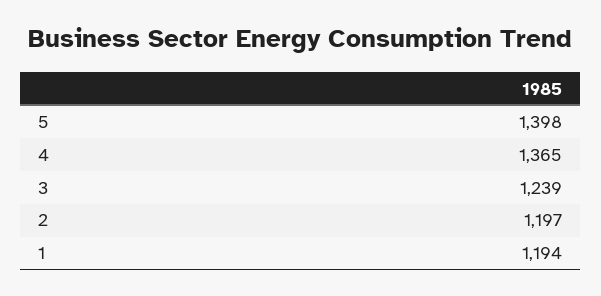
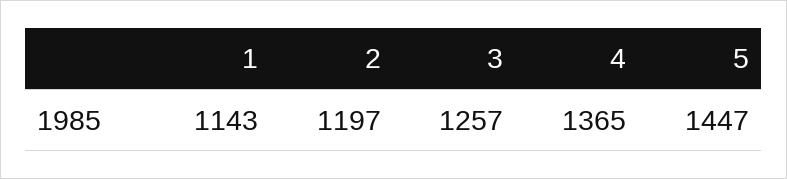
  {
-   "5": 1398,
+   "5": 1447,
    "4": 1365,
-   "3": 1239,
+   "3": 1257,
    "2": 1197,
-   "1": 1194
+   "1": 1143
  }

